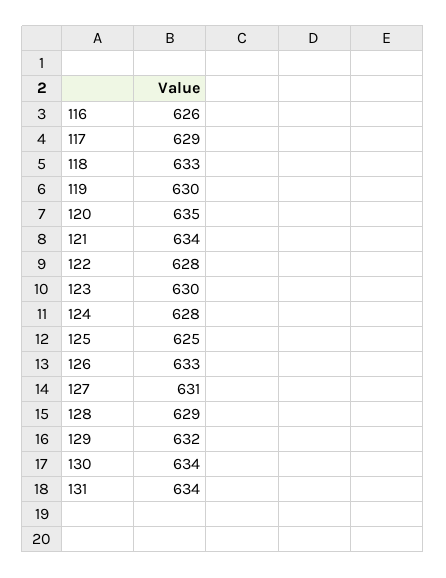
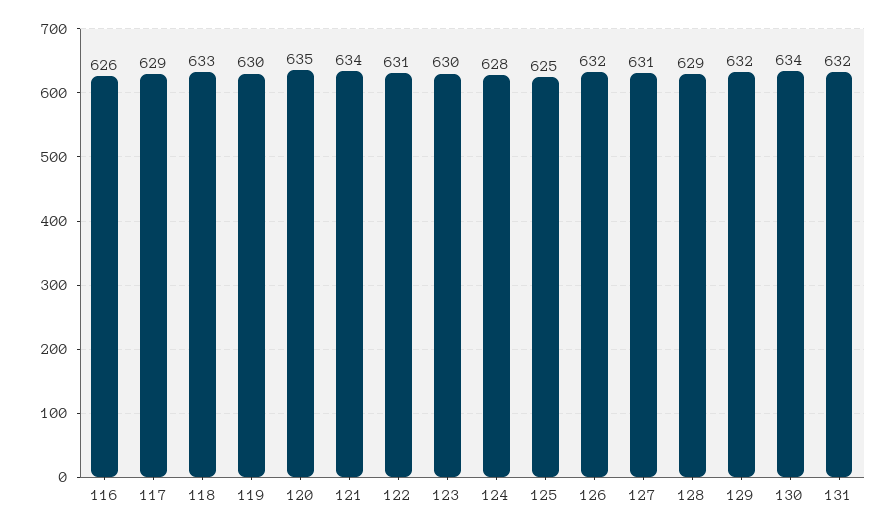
  {
    "116": 626,
    "117": 629,
    "118": 633,
    "119": 630,
    "120": 635,
    "121": 634,
-   "122": 628,
+   "122": 631,
    "123": 630,
    "124": 628,
    "125": 625,
-   "126": 633,
+   "126": 632,
    "127": 631,
    "128": 629,
    "129": 632,
    "130": 634,
-   "131": 634
+   "131": 632
  }

